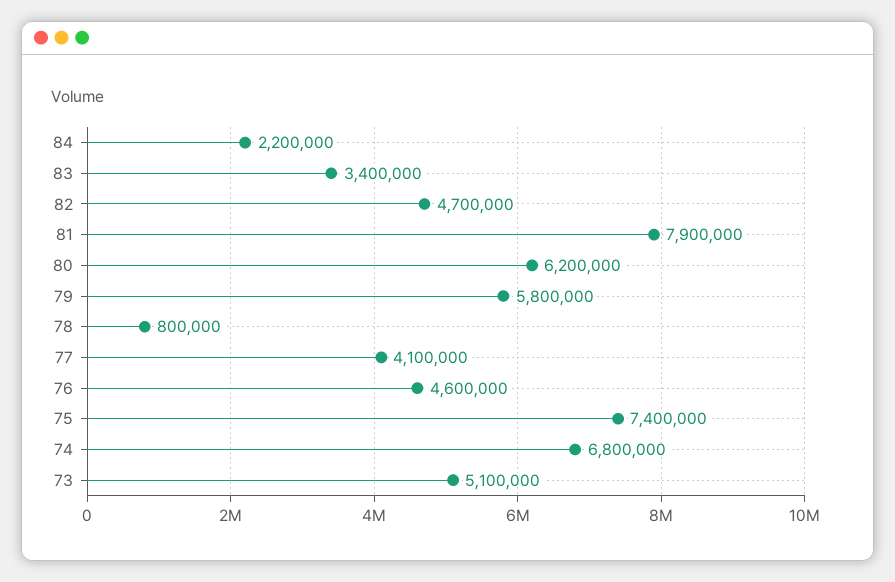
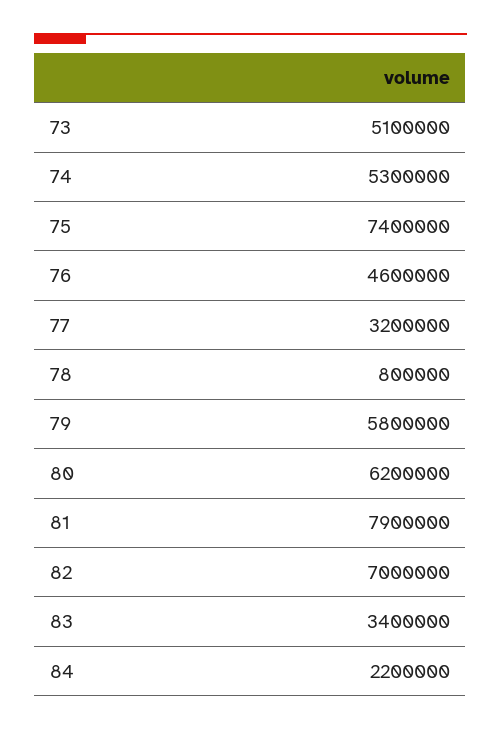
  {
    "84": 2200000,
    "83": 3400000,
-   "82": 4700000,
+   "82": 7000000,
    "81": 7900000,
    "80": 6200000,
    "79": 5800000,
    "78": 800000,
-   "77": 4100000,
+   "77": 3200000,
    "76": 4600000,
    "75": 7400000,
-   "74": 6800000,
+   "74": 5300000,
    "73": 5100000
  }

